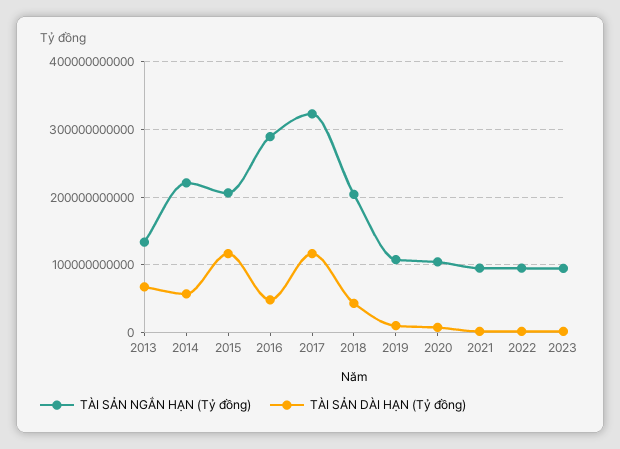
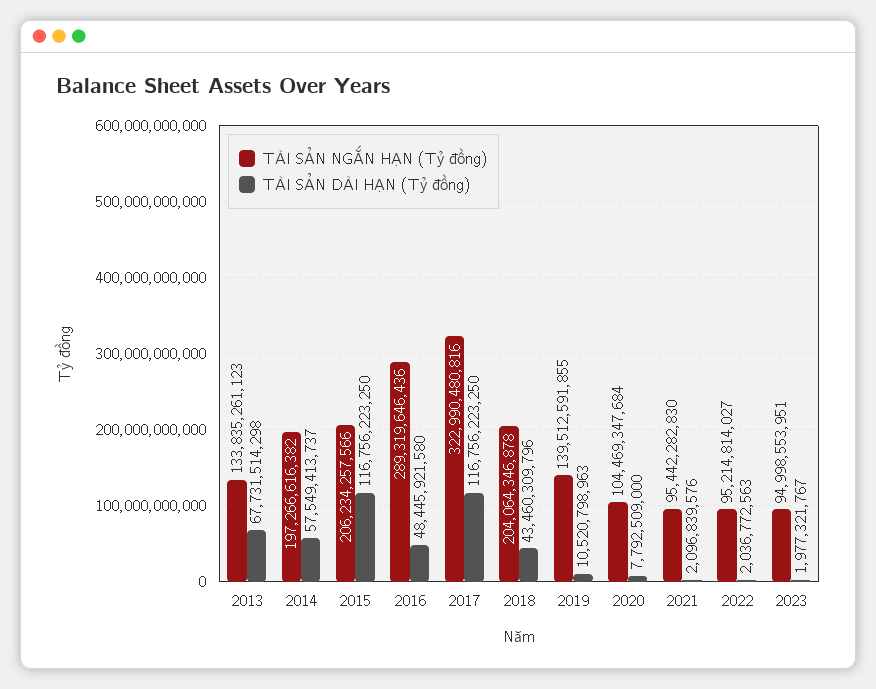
  {
    "TÀI SẢN NGẮN HẠN (Tỷ đồng)": {
      "2013": 133835261123,
-     "2014": 220000000000,
+     "2014": 197266616382,
      "2015": 206234257566,
      "2016": 289319646436,
      "2017": 322990480816,
      "2018": 204064346878,
-     "2019": 110000000000,
+     "2019": 139512591855,
      "2020": 104469347684,
      "2021": 95442282830,
      "2022": 95214814027,
      "2023": 94998553951
    },
    "TÀI SẢN DÀI HẠN (Tỷ đồng)": {
      "2013": 67731514298,
      "2014": 57549413737,
      "2015": 116756223250,
      "2016": 48445921580,
      "2017": 116756223250,
      "2018": 43460309796,
      "2019": 10520798963,
      "2020": 7792509000,
      "2021": 2096839576,
      "2022": 2036772563,
      "2023": 1977321767
    }
  }

